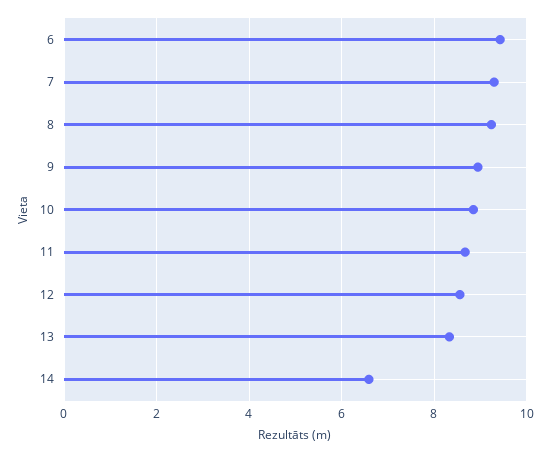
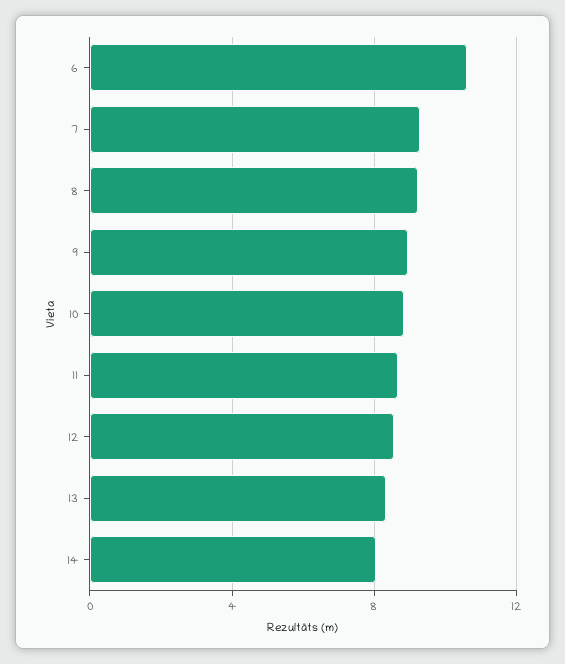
  {
-   "6": 9.4,
+   "6": 10.5,
    "7": 9.4,
    "8": 9.2,
    "9": 9,
    "10": 8.8,
    "11": 8.6,
    "12": 8.6,
    "13": 8.4,
-   "14": 6.6
+   "14": 8
  }

